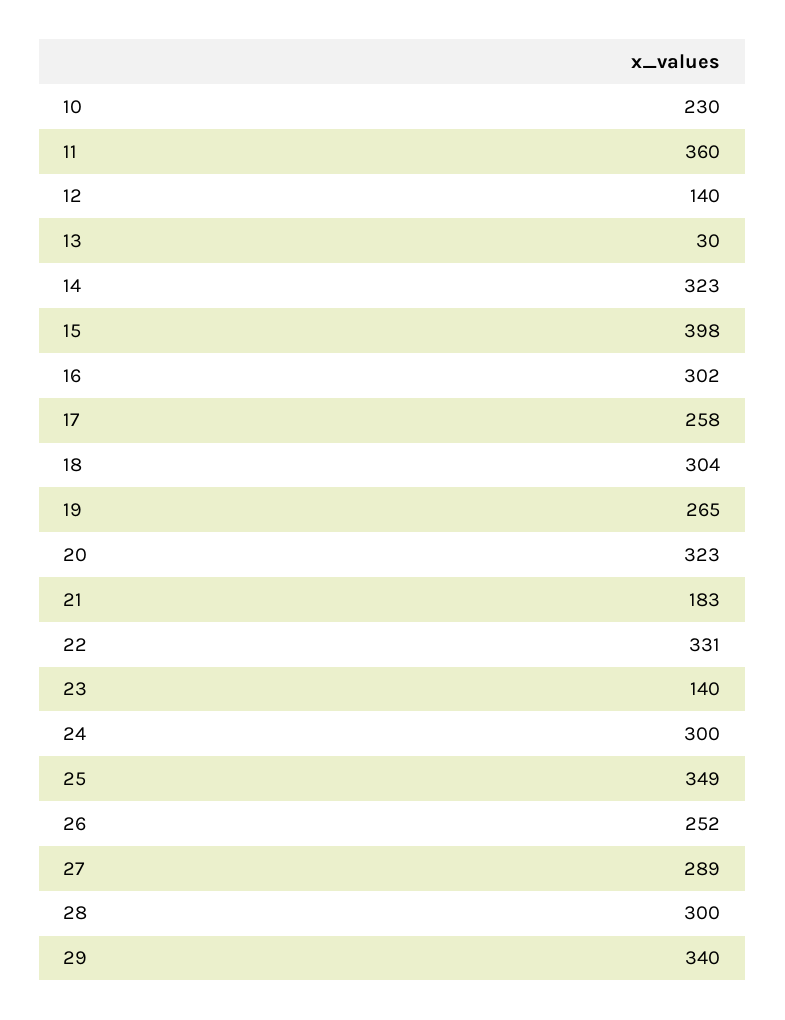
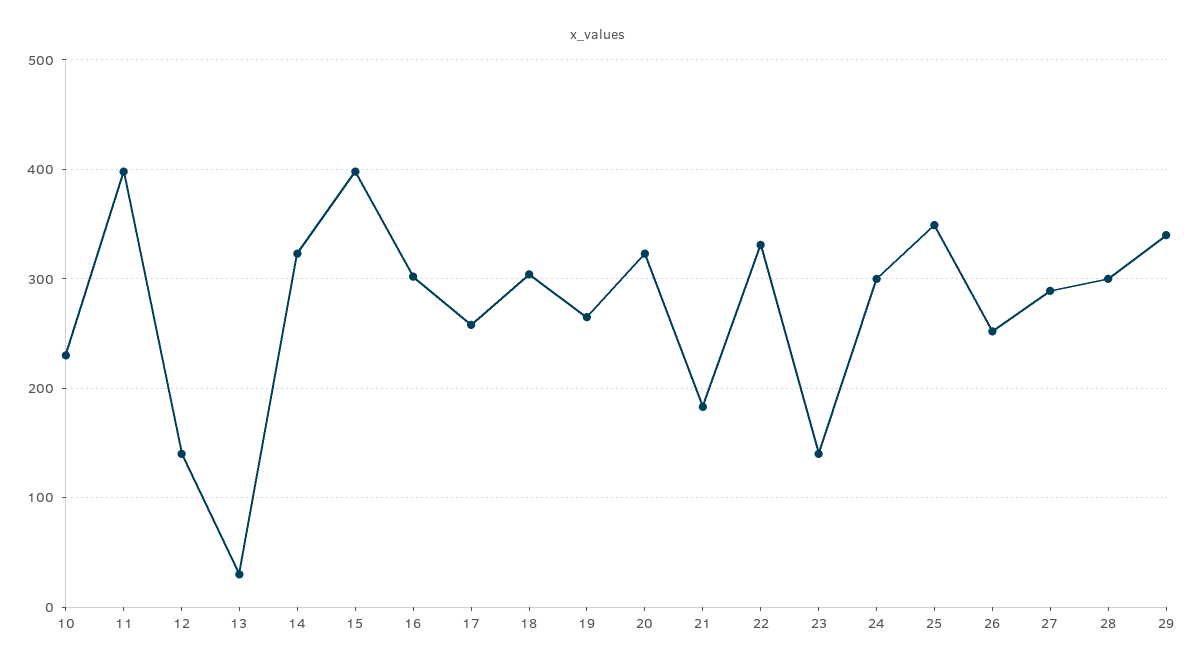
  {
    "10": 230,
-   "11": 360,
+   "11": 400,
    "12": 140,
    "13": 30,
    "14": 323,
    "15": 398,
    "16": 302,
    "17": 258,
    "18": 304,
    "19": 265,
    "20": 323,
    "21": 183,
    "22": 331,
    "23": 140,
    "24": 300,
    "25": 349,
    "26": 252,
    "27": 289,
    "28": 300,
    "29": 340
  }

